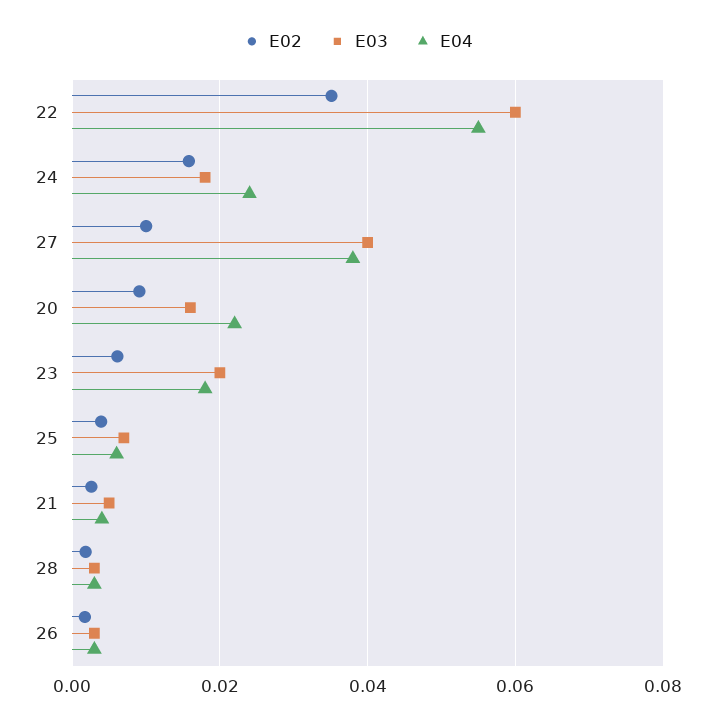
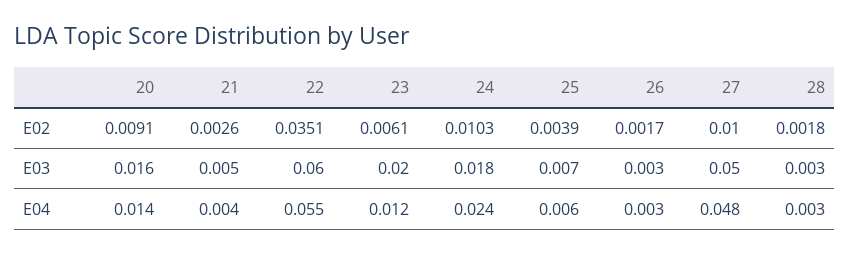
  {
    "E02": {
      "22": 0.0351,
-     "24": 0.016,
+     "24": 0.0103,
      "27": 0.01,
      "20": 0.0091,
      "23": 0.0061,
      "25": 0.0039,
      "21": 0.0026,
      "28": 0.0018,
      "26": 0.0017
    },
    "E03": {
      "22": 0.06,
      "24": 0.018,
-     "27": 0.04,
+     "27": 0.05,
      "20": 0.016,
      "23": 0.02,
      "25": 0.007,
      "21": 0.005,
      "28": 0.003,
      "26": 0.003
    },
    "E04": {
      "22": 0.055,
      "24": 0.024,
-     "27": 0.038,
+     "27": 0.048,
-     "20": 0.022,
+     "20": 0.014,
-     "23": 0.018,
+     "23": 0.012,
      "25": 0.006,
      "21": 0.004,
      "28": 0.003,
      "26": 0.003
    }
  }

